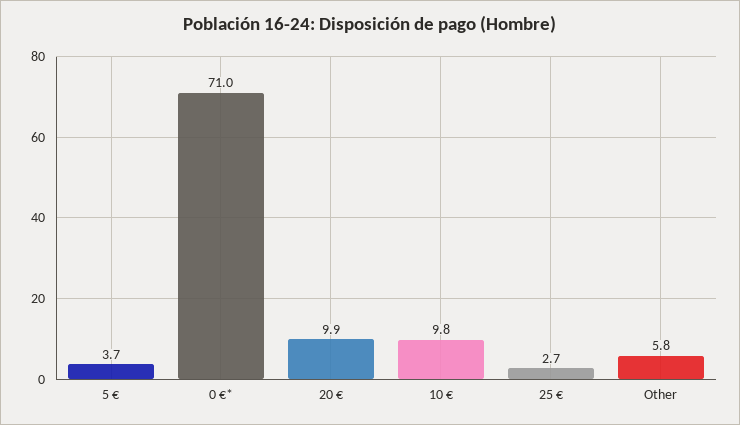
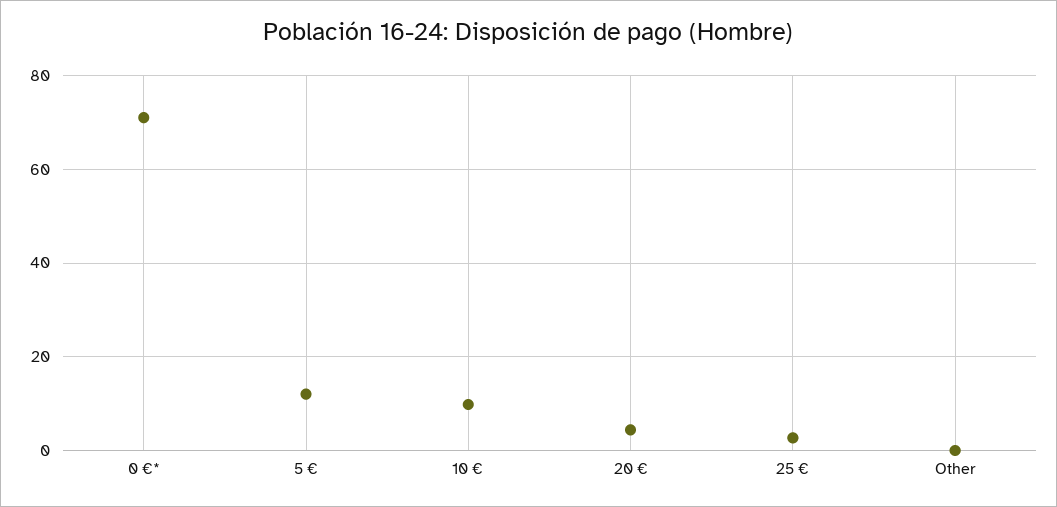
  {
-   "5 €": 3.7,
+   "5 €": 12,
    "0 €*": 71,
-   "20 €": 9.9,
+   "20 €": 4,
    "10 €": 9.8,
    "25 €": 2.7,
-   "Other": 5.8
+   "Other": 0
  }

